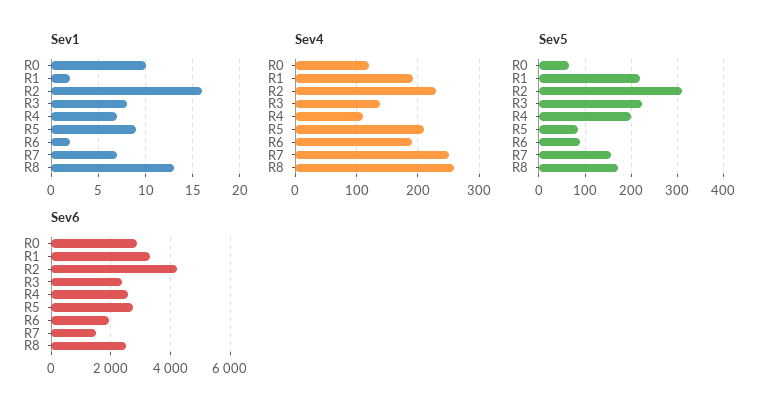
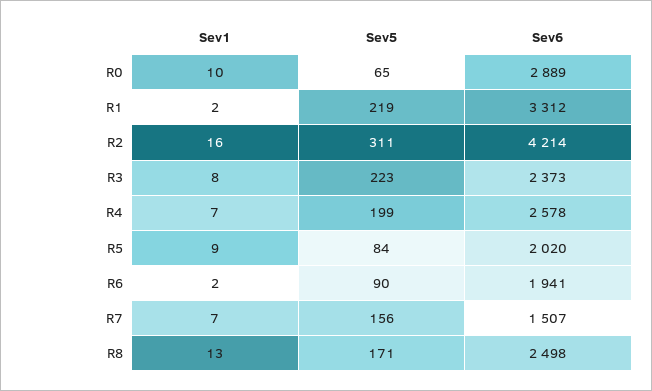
  {
    "Sev1": {
      "R0": 10,
      "R1": 2,
      "R2": 16,
      "R3": 8,
      "R4": 7,
      "R5": 9,
      "R6": 2,
      "R7": 7,
      "R8": 13
    },
-   "Sev4": {
-     "R0": 120,
-     "R1": 190,
-     "R2": 230,
-     "R3": 140,
-     "R4": 110,
-     "R5": 210,
-     "R6": 190,
-     "R7": 250,
-     "R8": 260
-   },
    "Sev5": {
      "R0": 65,
      "R1": 219,
      "R2": 311,
      "R3": 223,
      "R4": 199,
      "R5": 84,
      "R6": 90,
      "R7": 156,
      "R8": 171
    },
    "Sev6": {
      "R0": 2889,
      "R1": 3312,
      "R2": 4214,
      "R3": 2373,
      "R4": 2578,
-     "R5": 2750,
+     "R5": 2020,
      "R6": 1941,
      "R7": 1507,
      "R8": 2498
    }
  }

